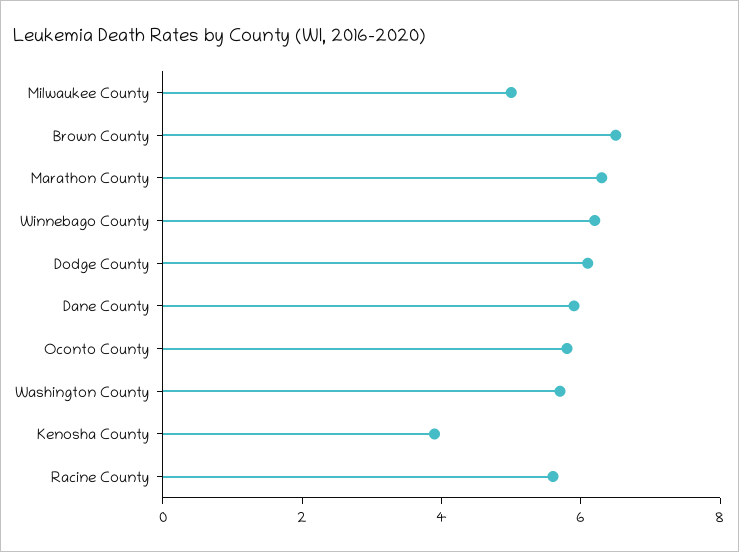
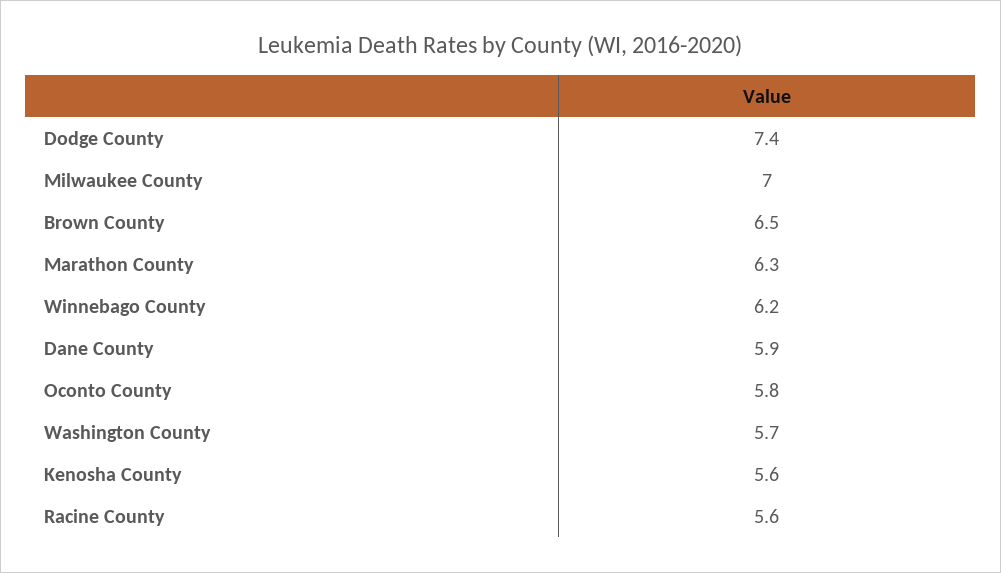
  {
-   "Milwaukee County": 5,
+   "Milwaukee County": 7,
    "Brown County": 6.5,
    "Marathon County": 6.3,
    "Winnebago County": 6.2,
-   "Dodge County": 6,
+   "Dodge County": 7.4,
    "Dane County": 5.9,
    "Oconto County": 5.8,
    "Washington County": 5.7,
-   "Kenosha County": 4,
+   "Kenosha County": 5.6,
    "Racine County": 5.6
  }

